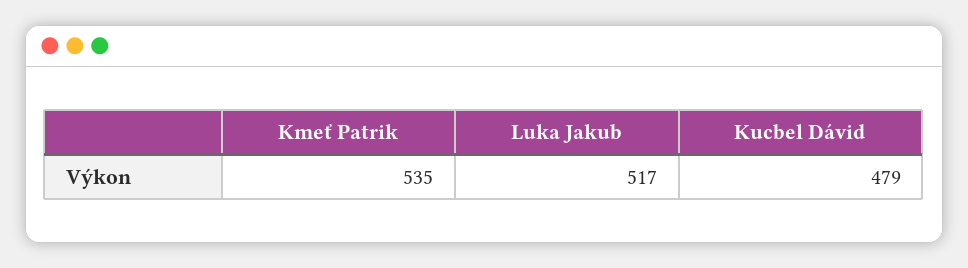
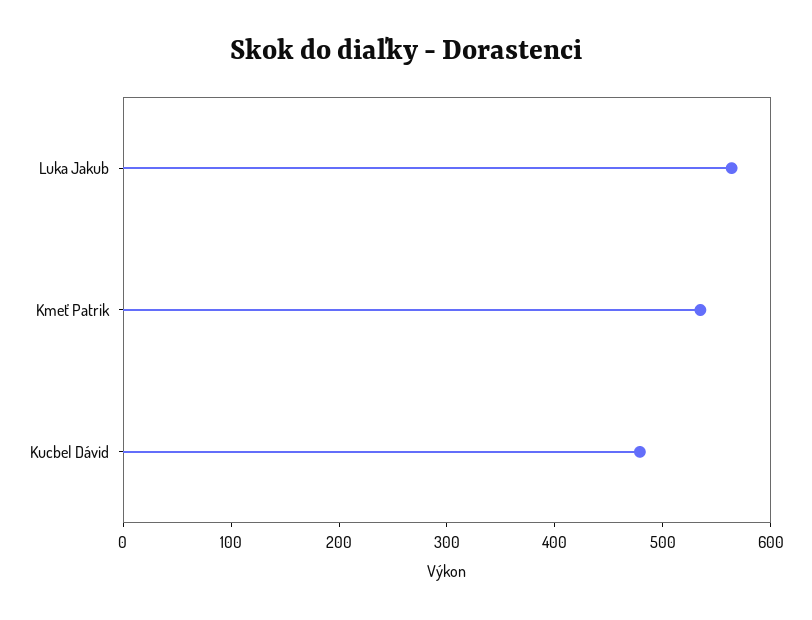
  {
    "Kmeť Patrik": 535,
-   "Luka Jakub": 517,
+   "Luka Jakub": 560,
    "Kucbel Dávid": 479
  }

